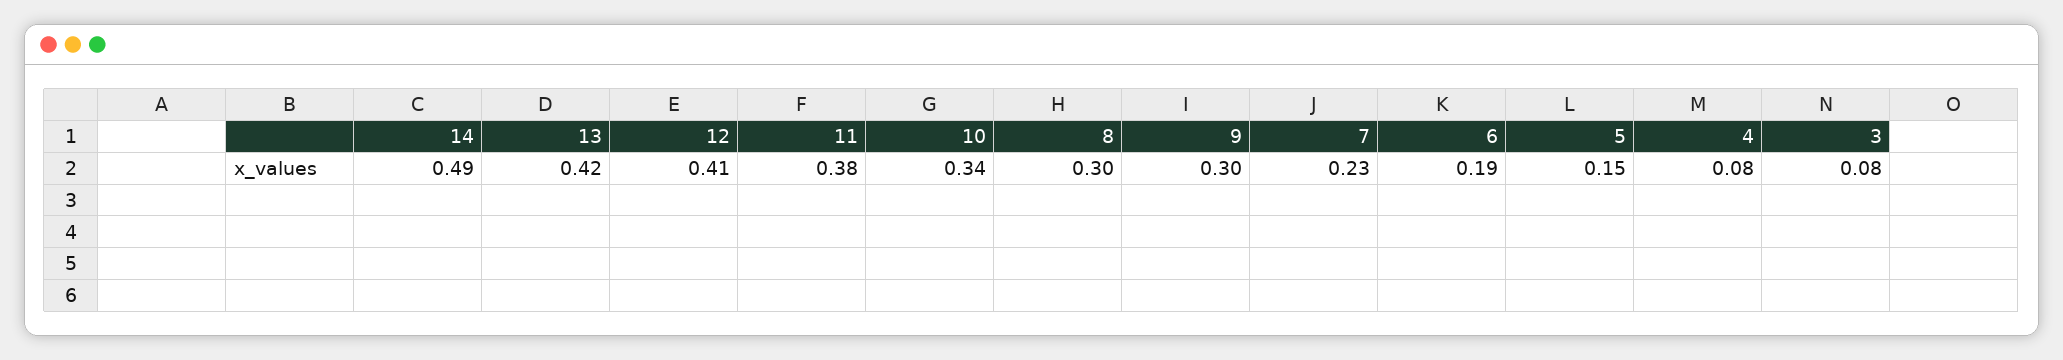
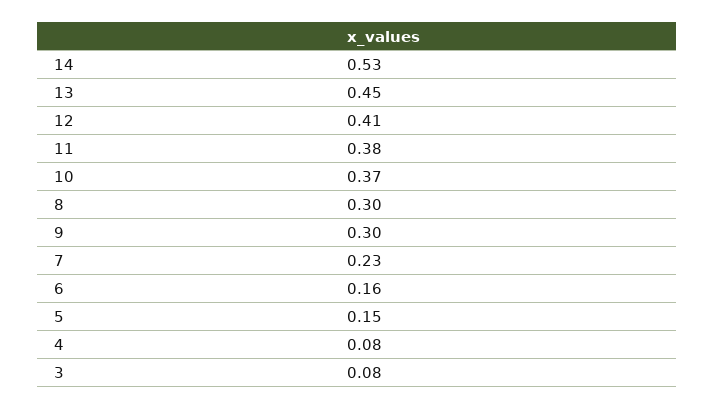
  {
-   "14": 0.49,
+   "14": 0.53,
-   "13": 0.42,
+   "13": 0.45,
    "12": 0.41,
    "11": 0.38,
-   "10": 0.34,
+   "10": 0.37,
    "8": 0.3,
    "9": 0.3,
    "7": 0.23,
-   "6": 0.19,
+   "6": 0.16,
    "5": 0.15,
    "4": 0.08,
    "3": 0.08
  }

